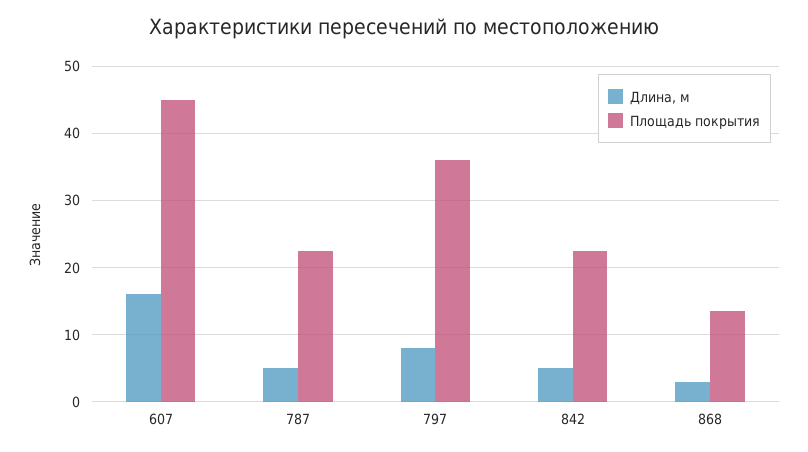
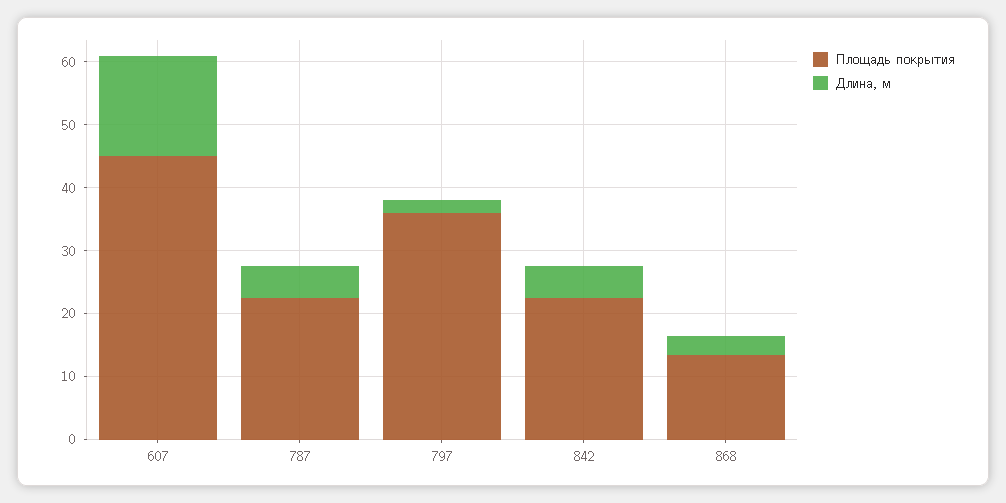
  {
    "Длина, м": {
      "607": 16,
      "787": 5,
-     "797": 8,
+     "797": 2,
      "842": 5,
      "868": 3
    },
    "Площадь покрытия": {
      "607": 45,
      "787": 23,
      "797": 36,
      "842": 23,
      "868": 14
    }
  }

